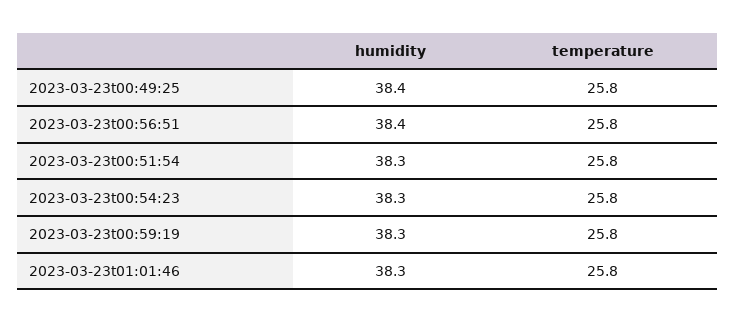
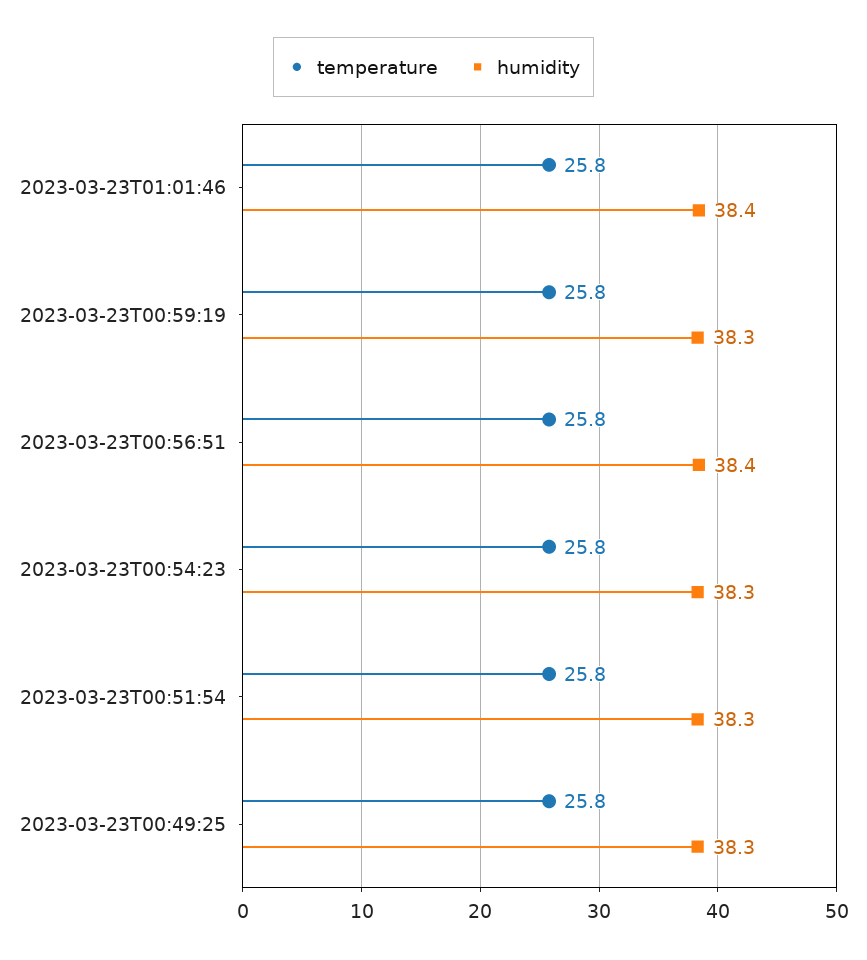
  {
    "humidity": {
-     "2023-03-23t00:49:25": 38.4,
+     "2023-03-23t00:49:25": 38.3,
      "2023-03-23t00:56:51": 38.4,
      "2023-03-23t00:51:54": 38.3,
      "2023-03-23t00:54:23": 38.3,
      "2023-03-23t00:59:19": 38.3,
-     "2023-03-23t01:01:46": 38.3
+     "2023-03-23t01:01:46": 38.4
    },
    "temperature": {
      "2023-03-23t00:49:25": 25.8,
      "2023-03-23t00:56:51": 25.8,
      "2023-03-23t00:51:54": 25.8,
      "2023-03-23t00:54:23": 25.8,
      "2023-03-23t00:59:19": 25.8,
      "2023-03-23t01:01:46": 25.8
    }
  }

